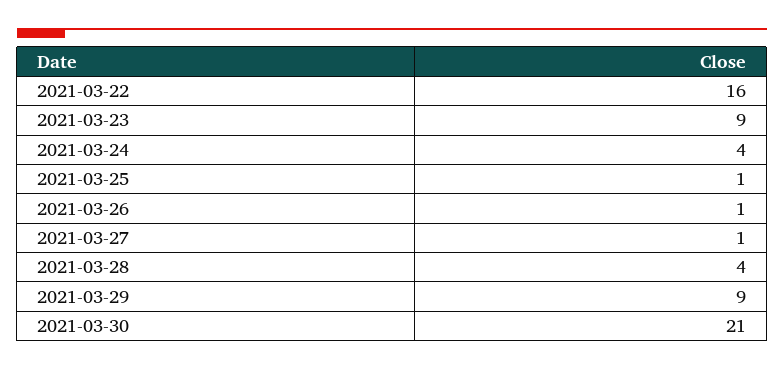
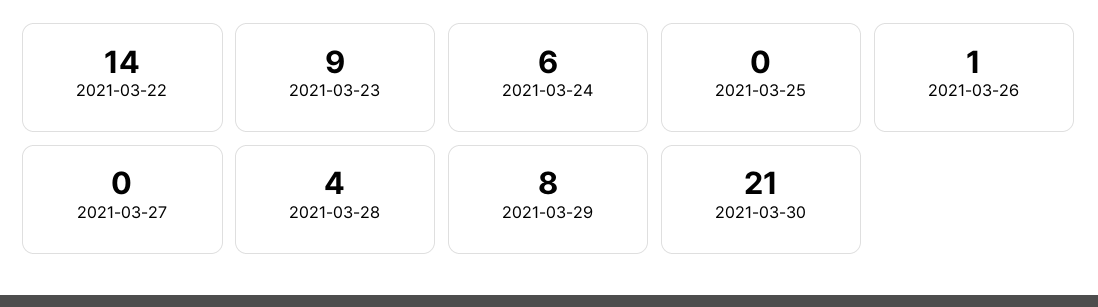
  {
-   "2021-03-22": 16,
+   "2021-03-22": 14,
    "2021-03-23": 9,
-   "2021-03-24": 4,
+   "2021-03-24": 6,
-   "2021-03-25": 1,
+   "2021-03-25": 0,
    "2021-03-26": 1,
-   "2021-03-27": 1,
+   "2021-03-27": 0,
    "2021-03-28": 4,
-   "2021-03-29": 9,
+   "2021-03-29": 8,
    "2021-03-30": 21
  }

